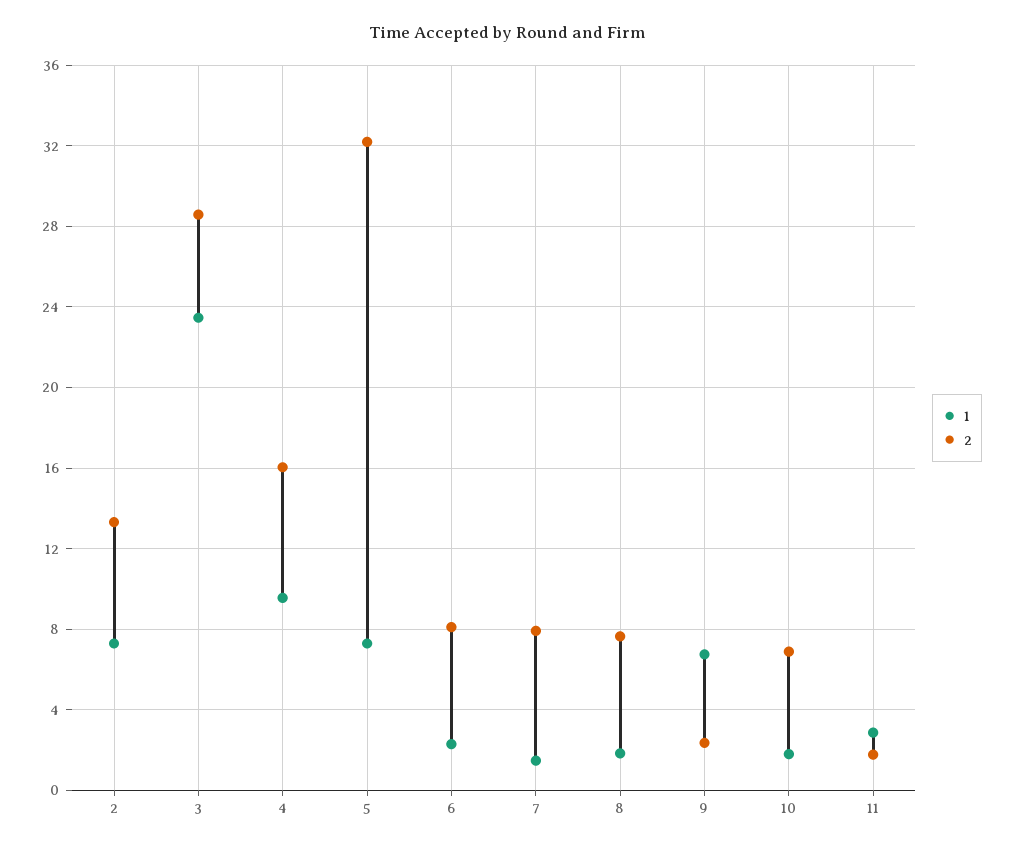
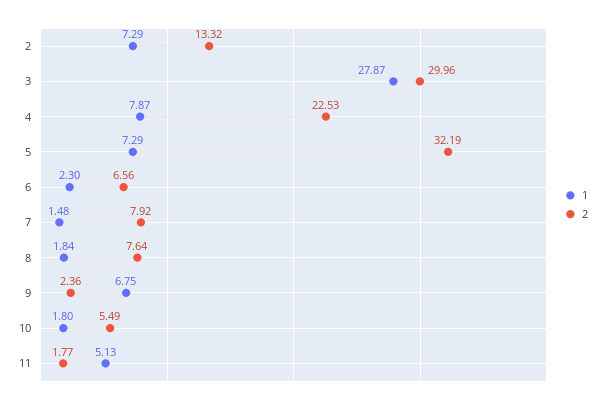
  {
    "1": {
      "2": 7.29,
-     "3": 23.5,
+     "3": 27.87,
-     "4": 9.5,
+     "4": 7.87,
      "5": 7.29,
      "6": 2.3,
      "7": 1.48,
      "8": 1.84,
      "9": 6.75,
      "10": 1.8,
-     "11": 3
+     "11": 5.13
    },
    "2": {
      "2": 13.32,
-     "3": 28.5,
+     "3": 29.96,
-     "4": 16,
+     "4": 22.53,
      "5": 32.19,
-     "6": 8,
+     "6": 6.56,
      "7": 7.92,
      "8": 7.64,
      "9": 2.36,
-     "10": 7,
+     "10": 5.49,
      "11": 1.77
    }
  }

